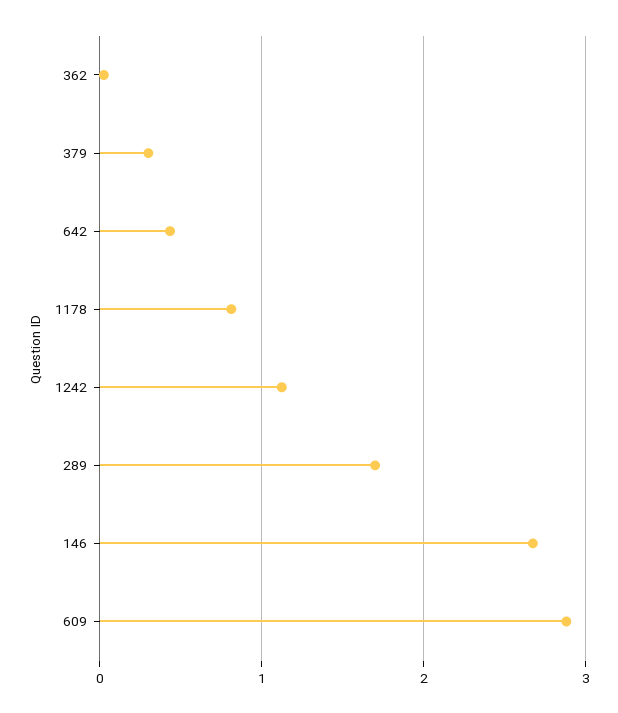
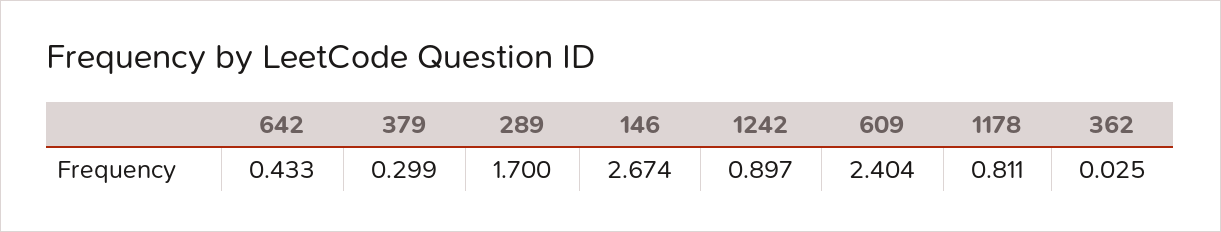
  {
    "362": 0.025,
    "379": 0.299,
    "642": 0.433,
    "1178": 0.811,
-   "1242": 1.1,
+   "1242": 0.897,
    "289": 1.7,
    "146": 2.674,
-   "609": 2.9
+   "609": 2.404
  }

